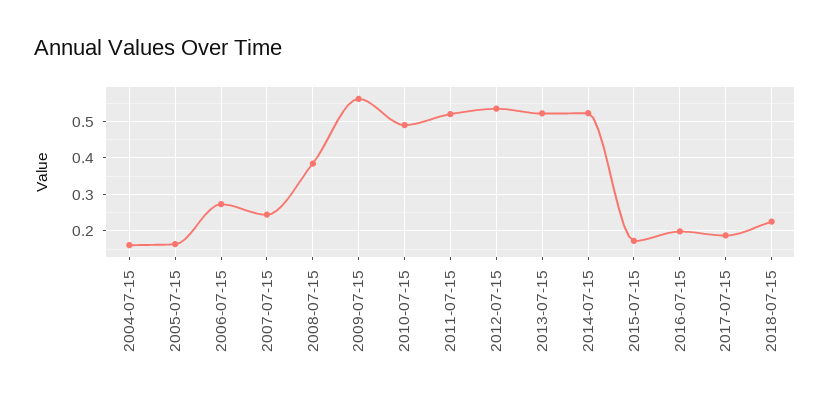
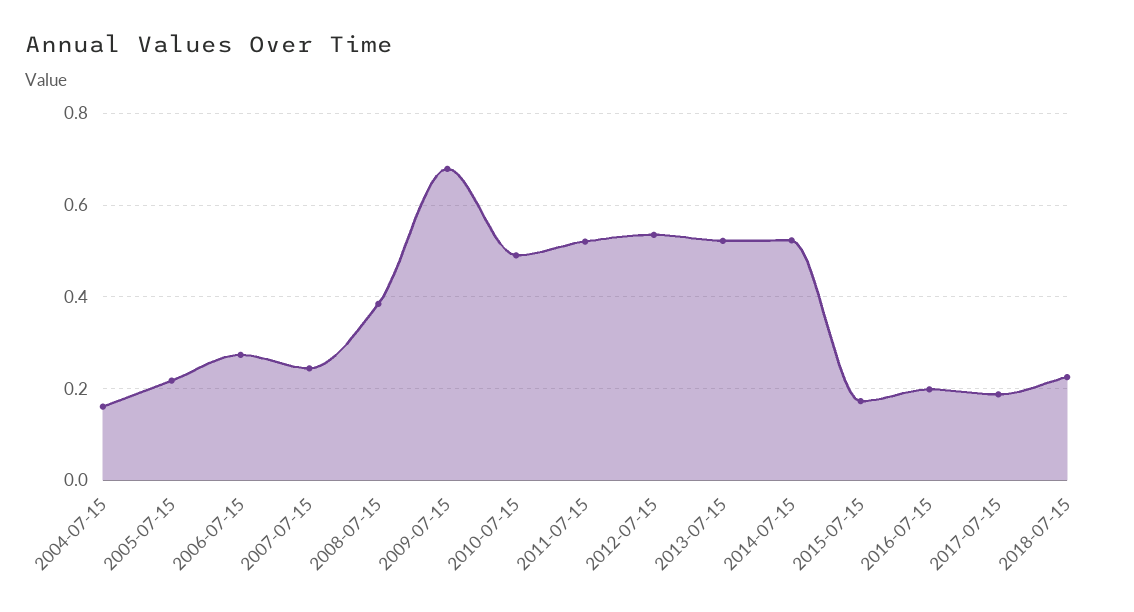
  {
    "2004-07-15": 0.16,
-   "2005-07-15": 0.16,
+   "2005-07-15": 0.22,
    "2006-07-15": 0.28,
    "2007-07-15": 0.24,
    "2008-07-15": 0.38,
-   "2009-07-15": 0.56,
+   "2009-07-15": 0.68,
    "2010-07-15": 0.5,
    "2011-07-15": 0.52,
    "2012-07-15": 0.54,
    "2013-07-15": 0.52,
    "2014-07-15": 0.52,
    "2015-07-15": 0.18,
    "2016-07-15": 0.2,
    "2017-07-15": 0.18,
    "2018-07-15": 0.22
  }

